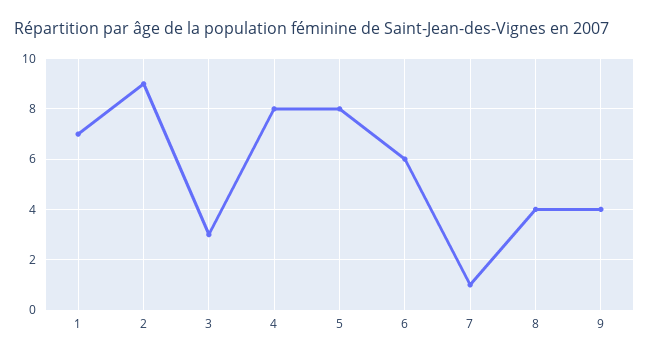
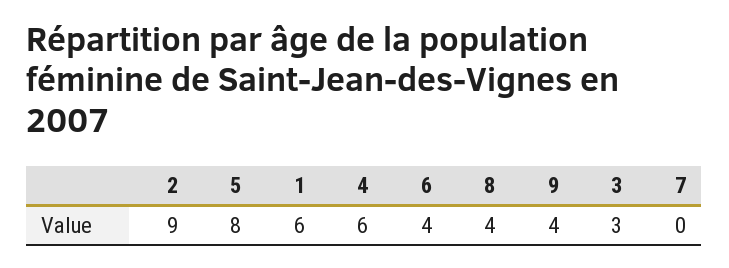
  {
-   "1": 7,
+   "1": 6,
    "2": 9,
    "3": 3,
-   "4": 8,
+   "4": 6,
    "5": 8,
-   "6": 6,
+   "6": 4,
-   "7": 1,
+   "7": 0,
    "8": 4,
    "9": 4
  }

